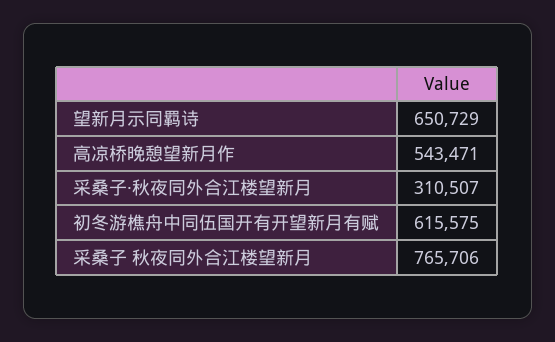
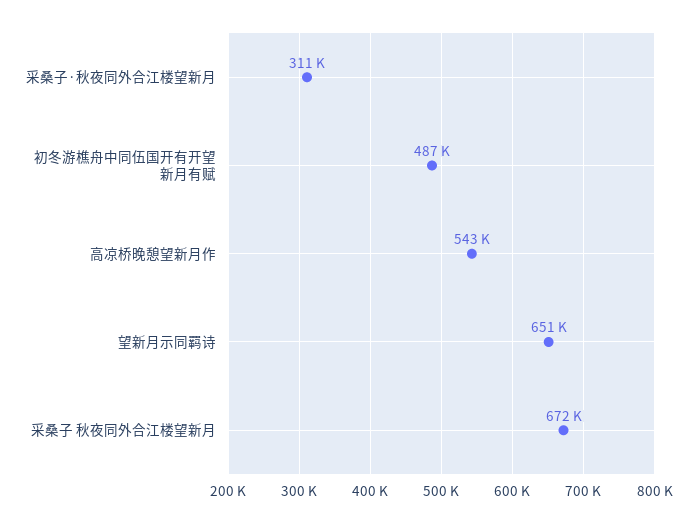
  {
    "望新月示同羁诗": 650729,
    "高凉桥晚憩望新月作": 543471,
    "采桑子·秋夜同外合江楼望新月": 310507,
-   "初冬游樵舟中同伍国开有开望新月有赋": 615575,
+   "初冬游樵舟中同伍国开有开望新月有赋": 487000,
-   "采桑子 秋夜同外合江楼望新月": 765706
+   "采桑子 秋夜同外合江楼望新月": 672000
  }

